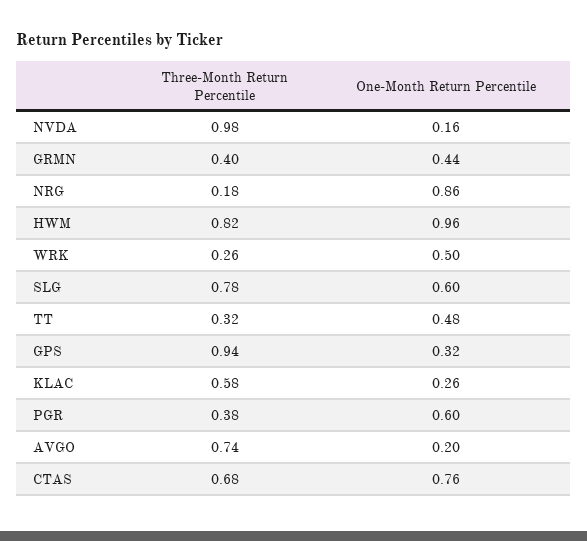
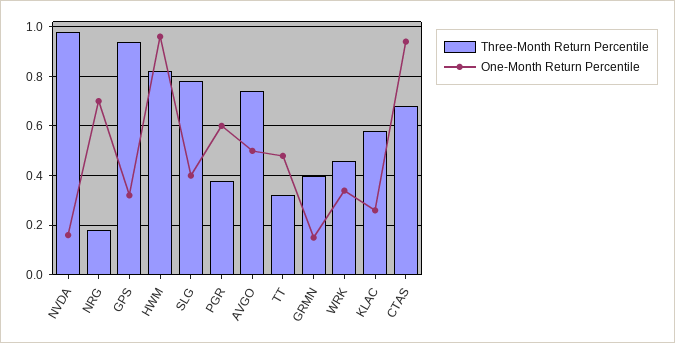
  {
    "Three-Month Return Percentile": {
      "NVDA": 0.98,
      "GRMN": 0.4,
      "NRG": 0.18,
      "HWM": 0.82,
-     "WRK": 0.26,
+     "WRK": 0.45,
      "SLG": 0.78,
      "TT": 0.32,
      "GPS": 0.94,
      "KLAC": 0.58,
      "PGR": 0.38,
      "AVGO": 0.74,
      "CTAS": 0.68
    },
    "One-Month Return Percentile": {
      "NVDA": 0.16,
-     "GRMN": 0.44,
+     "GRMN": 0.15,
-     "NRG": 0.86,
+     "NRG": 0.7,
      "HWM": 0.96,
-     "WRK": 0.5,
+     "WRK": 0.35,
-     "SLG": 0.6,
+     "SLG": 0.4,
      "TT": 0.48,
      "GPS": 0.32,
      "KLAC": 0.26,
      "PGR": 0.6,
-     "AVGO": 0.2,
+     "AVGO": 0.5,
-     "CTAS": 0.76
+     "CTAS": 0.95
    }
  }

